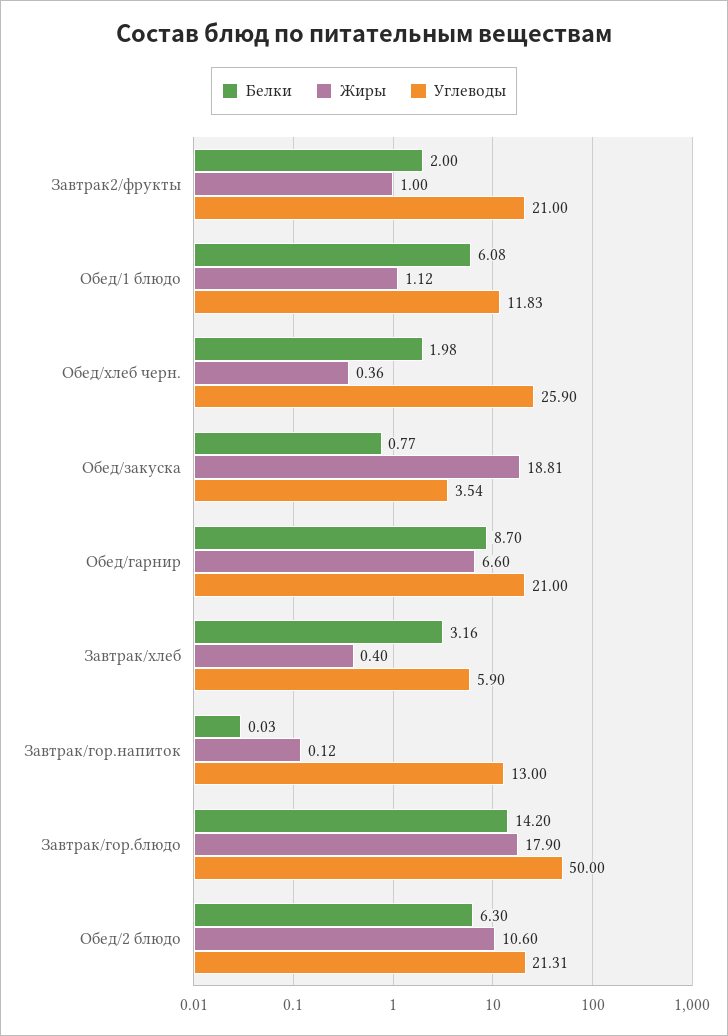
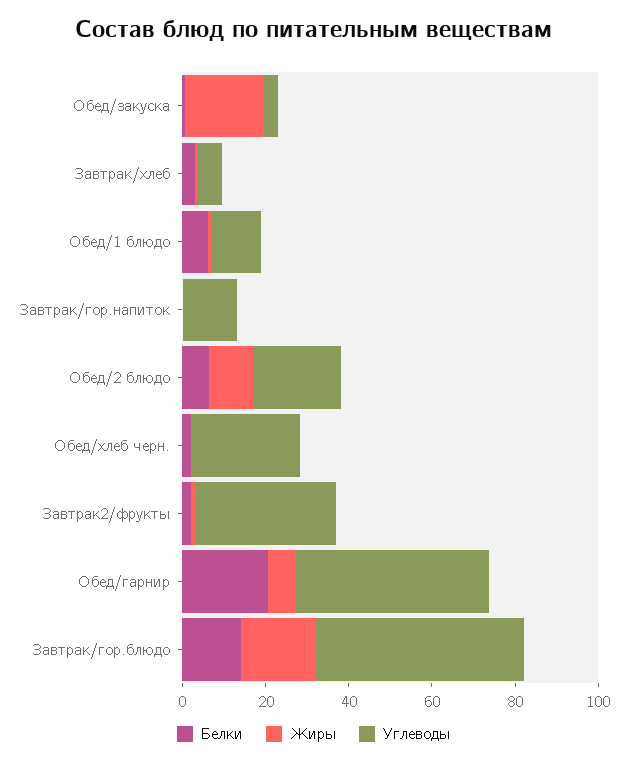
  {
    "Белки": {
      "Завтрак2/фрукты": 2,
      "Обед/1 блюдо": 6.08,
      "Обед/хлеб черн.": 1.98,
      "Обед/закуска": 0.77,
-     "Обед/гарнир": 8.7,
+     "Обед/гарнир": 20,
      "Завтрак/хлеб": 3.16,
      "Завтрак/гор.напиток": 0.03,
      "Завтрак/гор.блюдо": 14.2,
      "Обед/2 блюдо": 6.3
    },
    "Жиры": {
      "Завтрак2/фрукты": 1,
      "Обед/1 блюдо": 1.12,
      "Обед/хлеб черн.": 0.36,
      "Обед/закуска": 18.81,
      "Обед/гарнир": 6.6,
      "Завтрак/хлеб": 0.4,
      "Завтрак/гор.напиток": 0.12,
      "Завтрак/гор.блюдо": 17.9,
      "Обед/2 блюдо": 10.6
    },
    "Углеводы": {
-     "Завтрак2/фрукты": 21,
+     "Завтрак2/фрукты": 35,
      "Обед/1 блюдо": 11.83,
      "Обед/хлеб черн.": 25.9,
      "Обед/закуска": 3.54,
-     "Обед/гарнир": 21,
+     "Обед/гарнир": 45,
      "Завтрак/хлеб": 5.9,
      "Завтрак/гор.напиток": 13,
      "Завтрак/гор.блюдо": 50,
      "Обед/2 блюдо": 21.31
    }
  }

